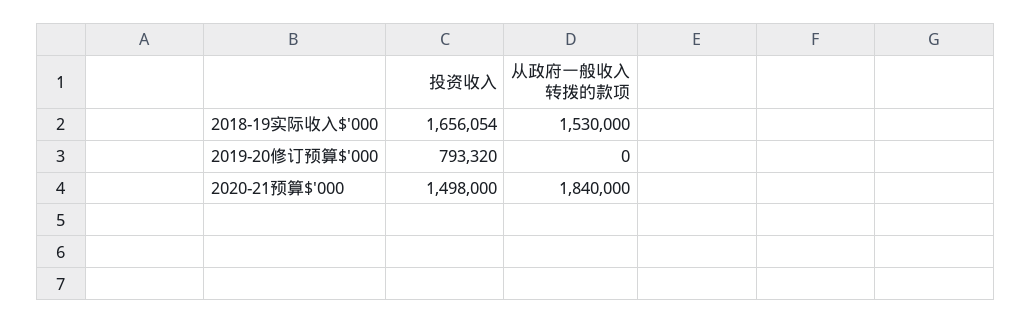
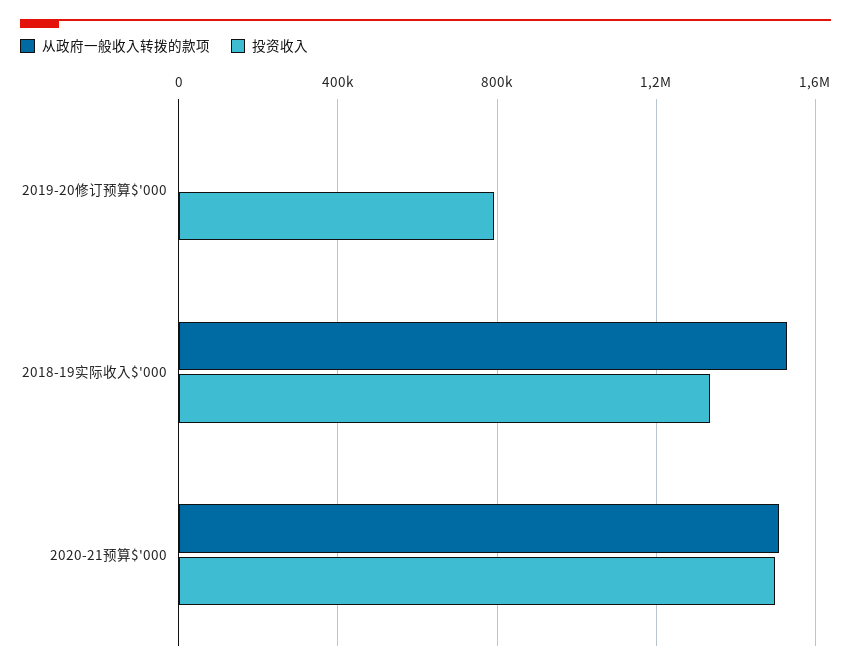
  {
    "投资收入": {
-     "2018-19实际收入$'000": 1656054,
+     "2018-19实际收入$'000": 1350000,
      "2019-20修订预算$'000": 793320,
      "2020-21预算$'000": 1498000
    },
    "从政府一般收入转拨的款项": {
      "2018-19实际收入$'000": 1530000,
      "2019-20修订预算$'000": 0,
-     "2020-21预算$'000": 1840000
+     "2020-21预算$'000": 1500000
    }
  }

